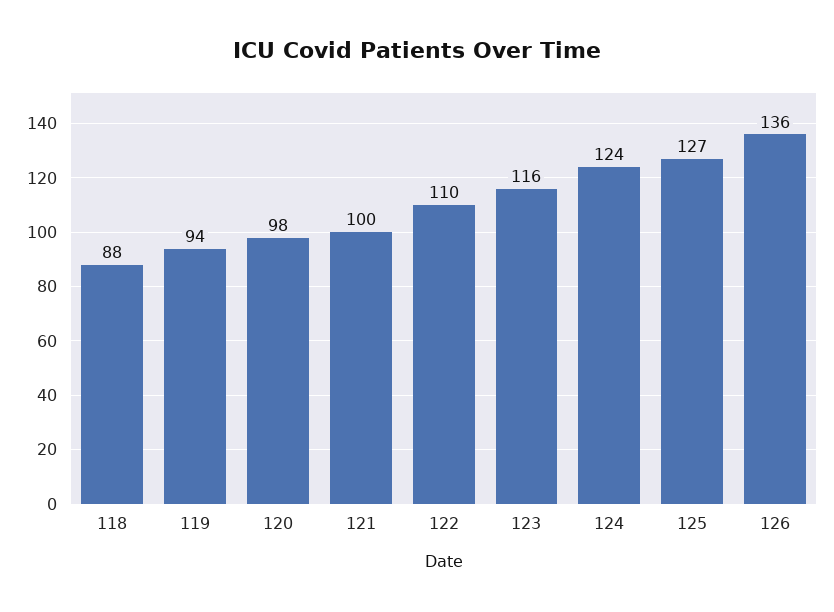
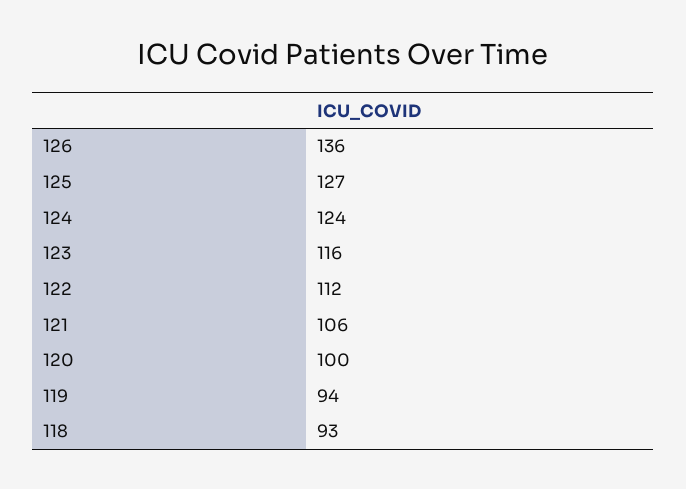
  {
-   "118": 88,
+   "118": 93,
    "119": 94,
-   "120": 98,
+   "120": 100,
-   "121": 100,
+   "121": 106,
-   "122": 110,
+   "122": 112,
    "123": 116,
    "124": 124,
    "125": 127,
    "126": 136
  }

